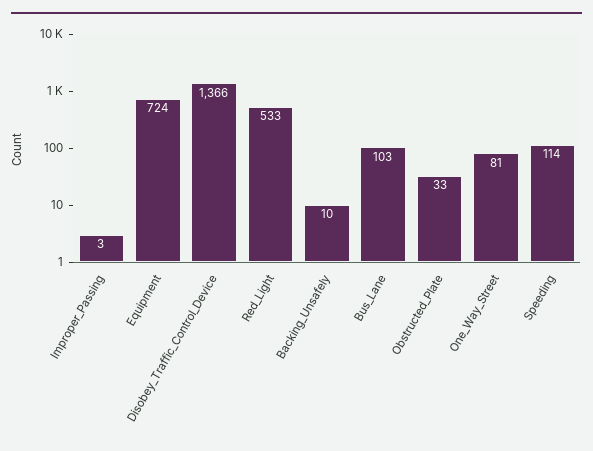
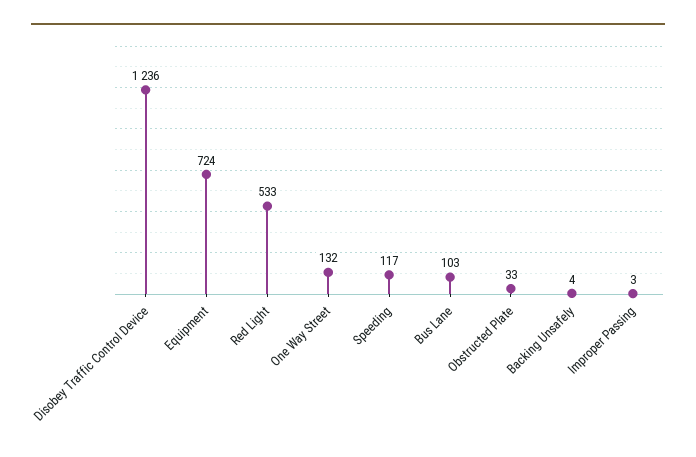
  {
    "Improper_Passing": 3,
    "Equipment": 724,
-   "Disobey_Traffic_Control_Device": 1366,
+   "Disobey_Traffic_Control_Device": 1236,
    "Red_Light": 533,
-   "Backing_Unsafely": 10,
+   "Backing_Unsafely": 4,
    "Bus_Lane": 103,
    "Obstructed_Plate": 33,
-   "One_Way_Street": 81,
+   "One_Way_Street": 132,
-   "Speeding": 114
+   "Speeding": 117
  }

